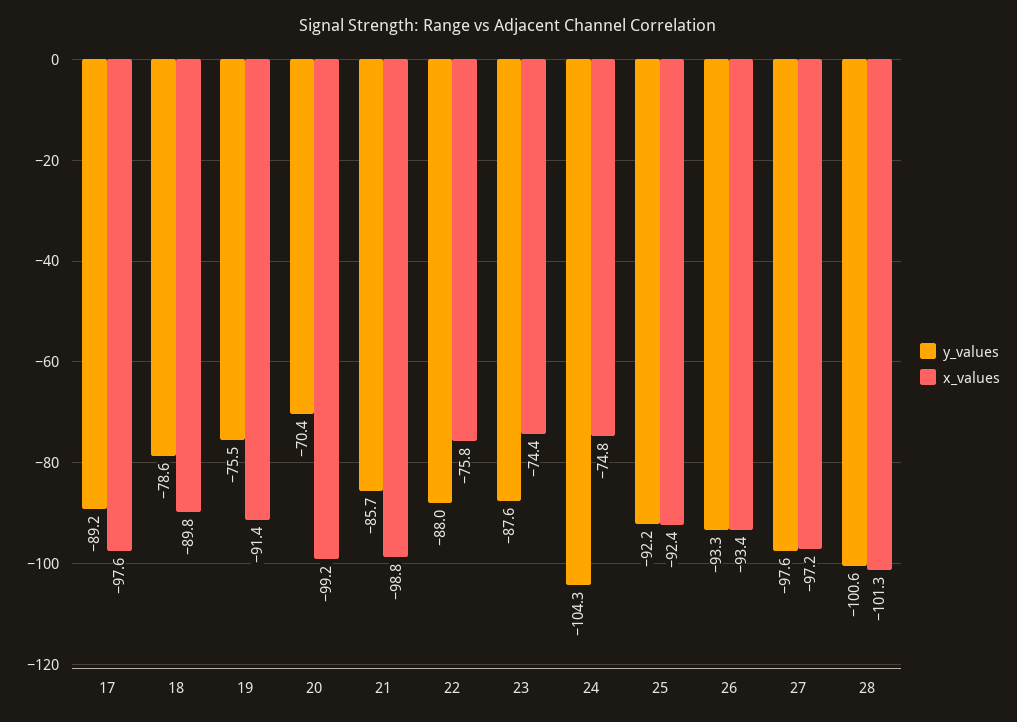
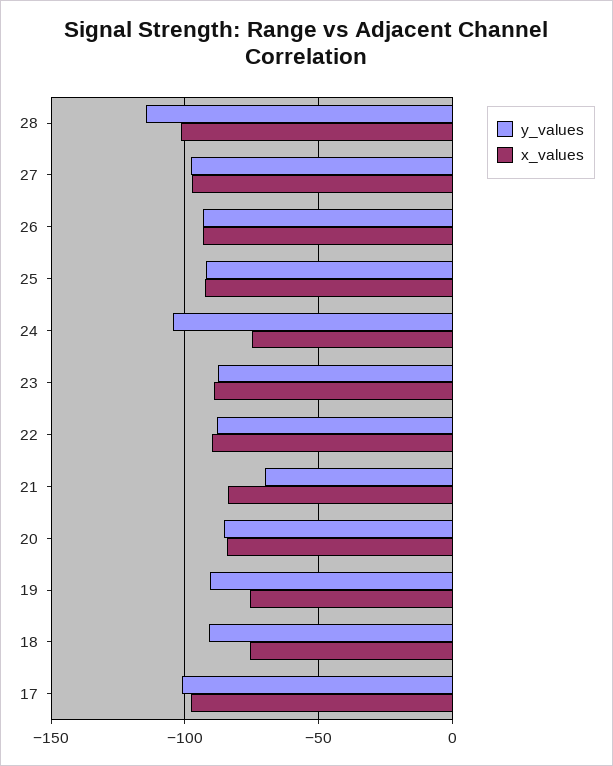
  {
    "y_values": {
-     "17": -89.2,
+     "17": -100,
-     "18": -78.6,
+     "18": -90,
-     "19": -75.5,
+     "19": -90,
-     "20": -70.4,
+     "20": -85,
-     "21": -85.7,
+     "21": -70,
      "22": -88,
      "23": -87.6,
      "24": -104.3,
      "25": -92.2,
      "26": -93.3,
      "27": -97.6,
-     "28": -100.6
+     "28": -115
    },
    "x_values": {
      "17": -97.6,
-     "18": -89.8,
+     "18": -75,
-     "19": -91.4,
+     "19": -75,
-     "20": -99.2,
+     "20": -85,
-     "21": -98.8,
+     "21": -85,
-     "22": -75.8,
+     "22": -90,
-     "23": -74.4,
+     "23": -90,
      "24": -74.8,
      "25": -92.4,
      "26": -93.4,
      "27": -97.2,
      "28": -101.3
    }
  }

